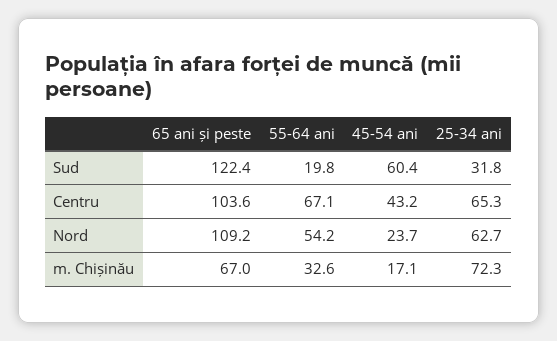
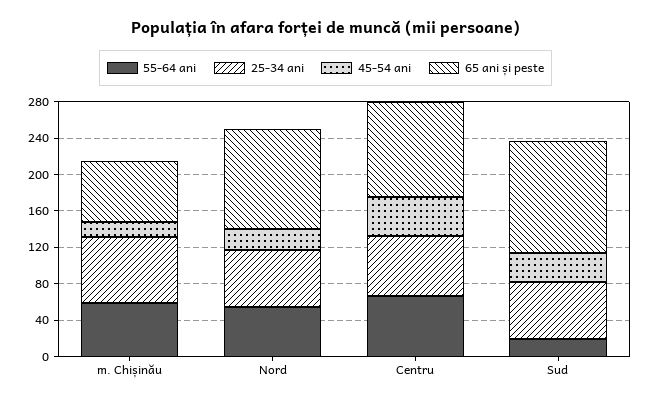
  {
    "65 ani și peste": {
      "Sud": 122.4,
      "Centru": 103.6,
      "Nord": 109.2,
      "m. Chișinău": 67
    },
    "55-64 ani": {
      "Sud": 19.8,
      "Centru": 67.1,
      "Nord": 54.2,
-     "m. Chișinău": 32.6
+     "m. Chișinău": 60
    },
    "45-54 ani": {
-     "Sud": 60.4,
+     "Sud": 30,
      "Centru": 43.2,
      "Nord": 23.7,
      "m. Chișinău": 17.1
    },
    "25-34 ani": {
-     "Sud": 31.8,
+     "Sud": 60,
      "Centru": 65.3,
      "Nord": 62.7,
      "m. Chișinău": 72.3
    }
  }

